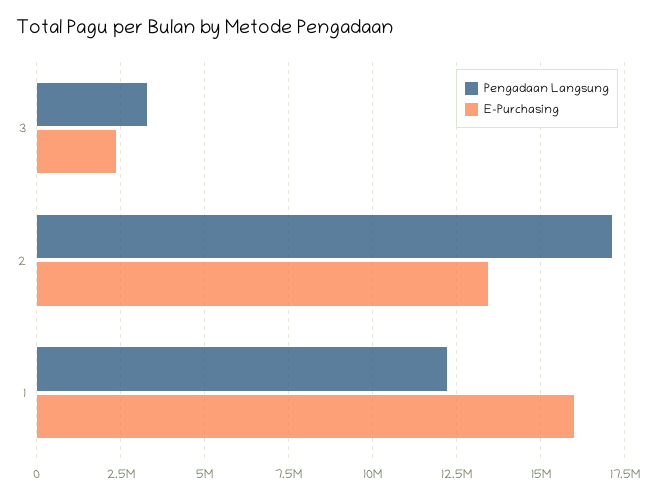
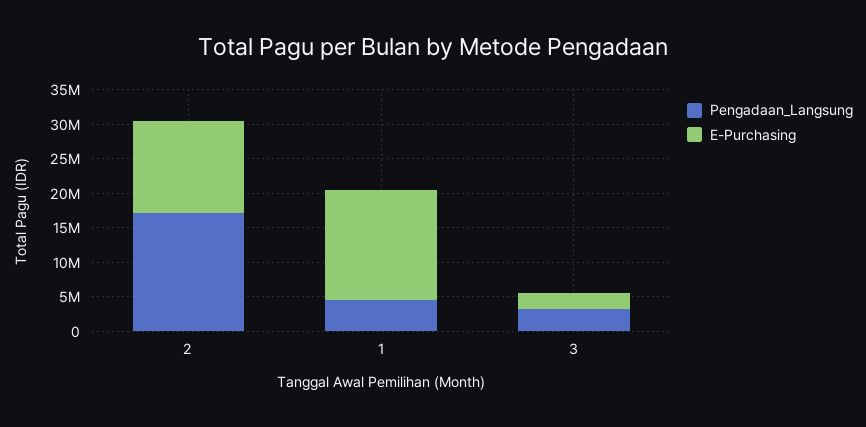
  {
    "Pengadaan Langsung": {
      "3": 3250000,
      "2": 17000000,
-     "1": 12250000
+     "1": 5000000
    },
    "E-Purchasing": {
      "3": 2250000,
      "2": 13500000,
      "1": 16000000
    }
  }

